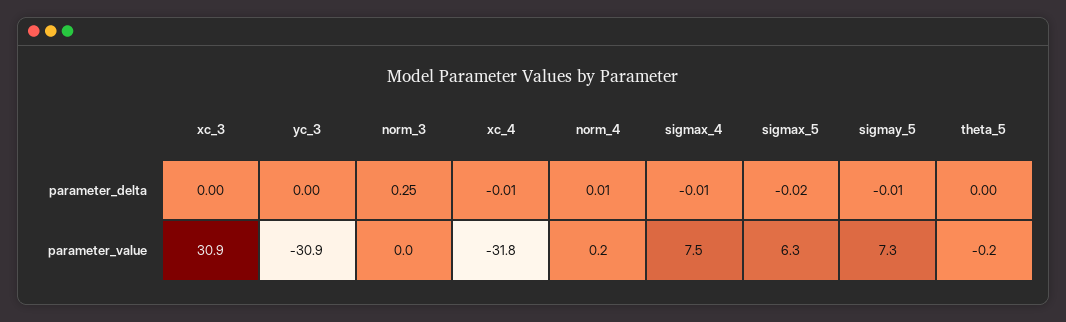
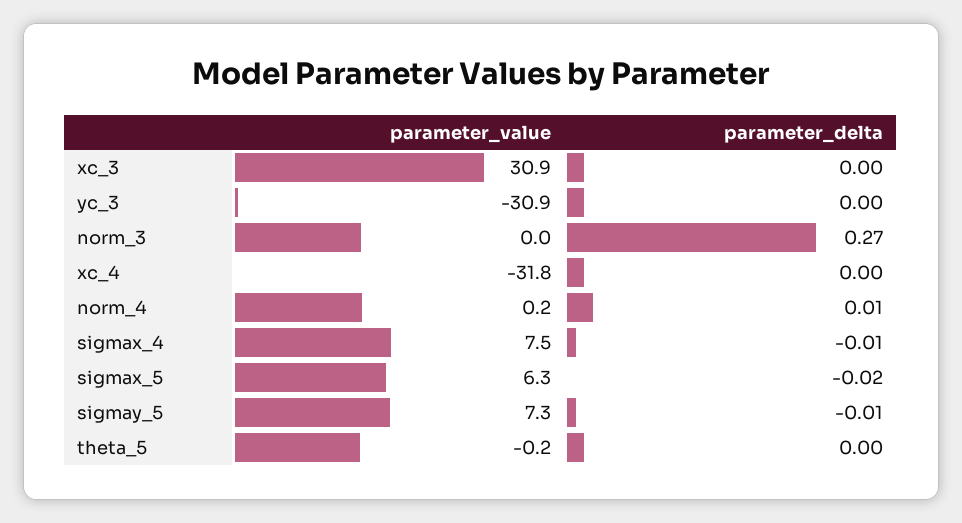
  {
    "xc_3": {
      "parameter_delta": 0,
      "parameter_value": 30.9
    },
    "yc_3": {
      "parameter_delta": 0,
      "parameter_value": -30.9
    },
    "norm_3": {
-     "parameter_delta": 0.25,
+     "parameter_delta": 0.27,
      "parameter_value": 0
    },
    "xc_4": {
-     "parameter_delta": -0.01,
+     "parameter_delta": 0,
      "parameter_value": -31.8
    },
    "norm_4": {
      "parameter_delta": 0.01,
      "parameter_value": 0.2
    },
    "sigmax_4": {
      "parameter_delta": -0.01,
      "parameter_value": 7.5
    },
    "sigmax_5": {
      "parameter_delta": -0.02,
      "parameter_value": 6.3
    },
    "sigmay_5": {
      "parameter_delta": -0.01,
      "parameter_value": 7.3
    },
    "theta_5": {
      "parameter_delta": 0,
      "parameter_value": -0.2
    }
  }

